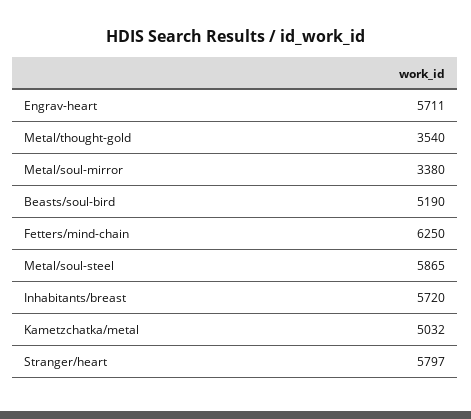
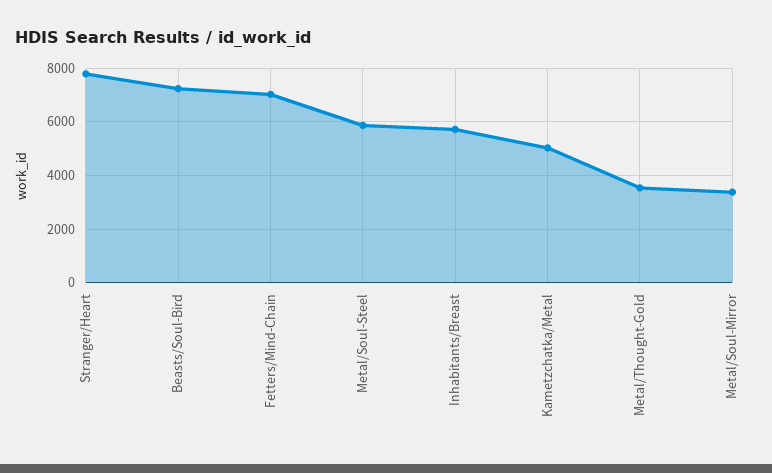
  {
-   "Engrav-heart": 5711,
    "Metal/thought-gold": 3540,
    "Metal/soul-mirror": 3380,
-   "Beasts/soul-bird": 5190,
+   "Beasts/soul-bird": 7250,
-   "Fetters/mind-chain": 6250,
+   "Fetters/mind-chain": 7000,
    "Metal/soul-steel": 5865,
    "Inhabitants/breast": 5720,
    "Kametzchatka/metal": 5032,
-   "Stranger/heart": 5797
+   "Stranger/heart": 7750
  }

